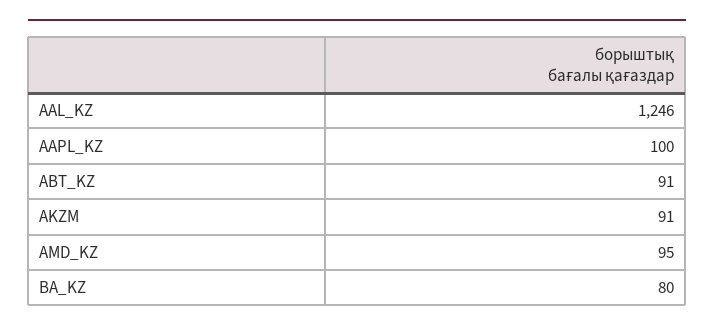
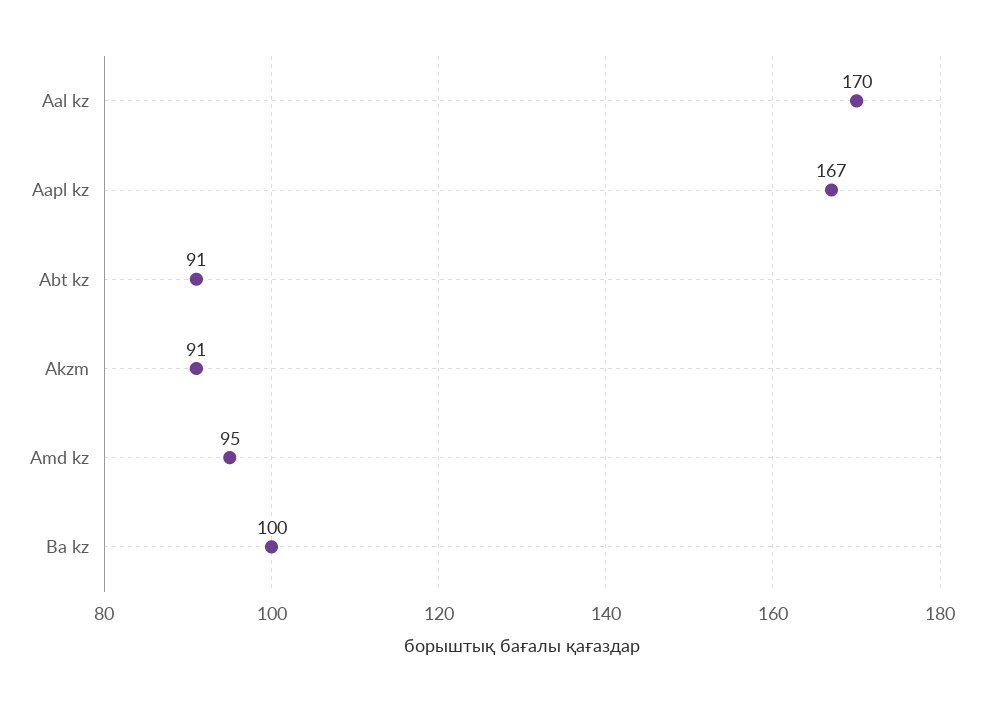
  {
-   "AAL_KZ": 1246,
+   "AAL_KZ": 170,
-   "AAPL_KZ": 100,
+   "AAPL_KZ": 167,
    "ABT_KZ": 91,
    "AKZM": 91,
    "AMD_KZ": 95,
-   "BA_KZ": 80
+   "BA_KZ": 100
  }

